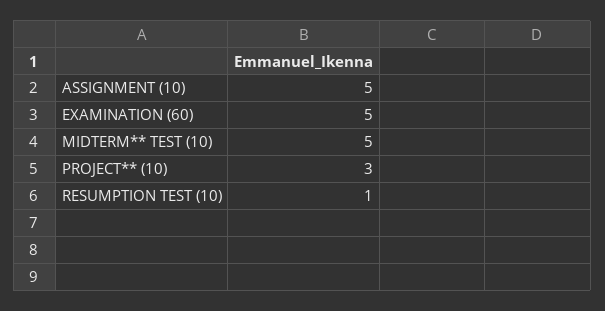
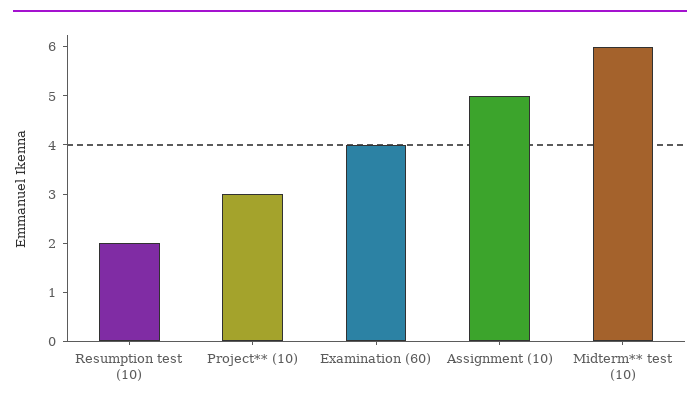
  {
    "ASSIGNMENT (10)": 5,
-   "EXAMINATION (60)": 5,
+   "EXAMINATION (60)": 4,
-   "MIDTERM** TEST (10)": 5,
+   "MIDTERM** TEST (10)": 6,
    "PROJECT** (10)": 3,
-   "RESUMPTION TEST (10)": 1
+   "RESUMPTION TEST (10)": 2
  }

